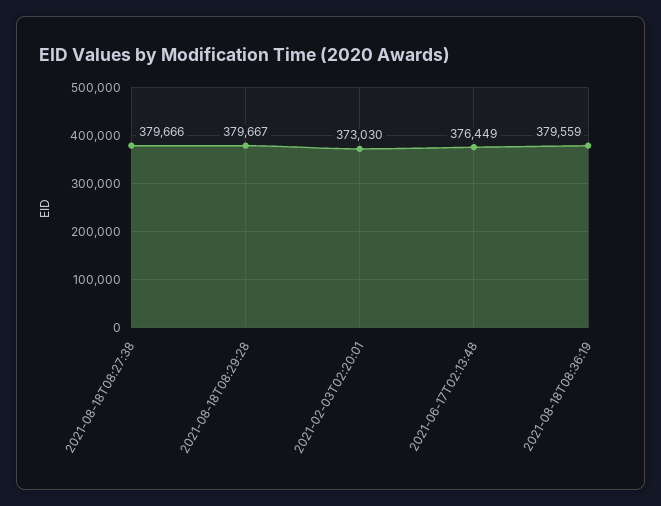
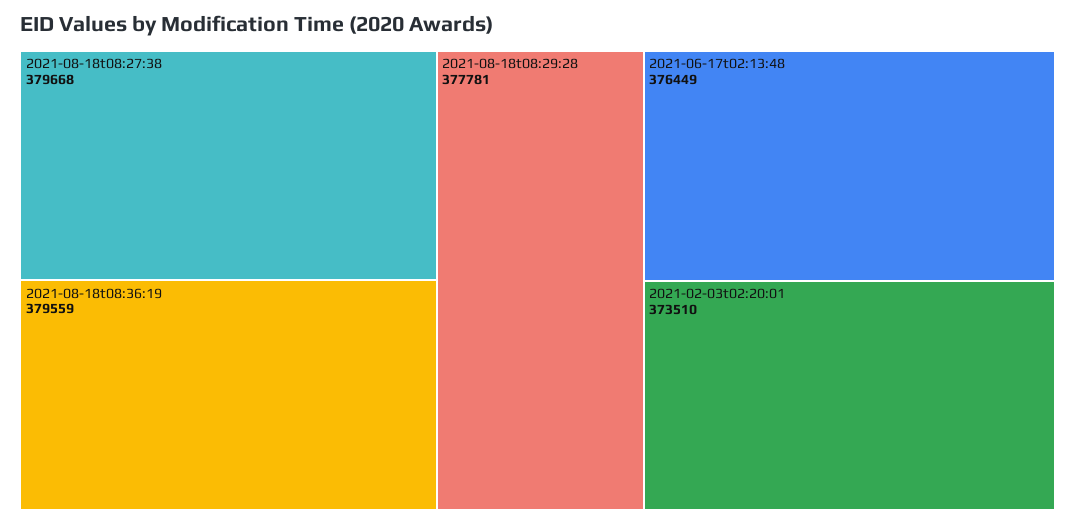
  {
-   "2021-08-18T08:27:38": 379666,
+   "2021-08-18T08:27:38": 379668,
-   "2021-08-18T08:29:28": 379667,
+   "2021-08-18T08:29:28": 377781,
-   "2021-02-03T02:20:01": 373030,
+   "2021-02-03T02:20:01": 373510,
    "2021-06-17T02:13:48": 376449,
    "2021-08-18T08:36:19": 379559
  }

